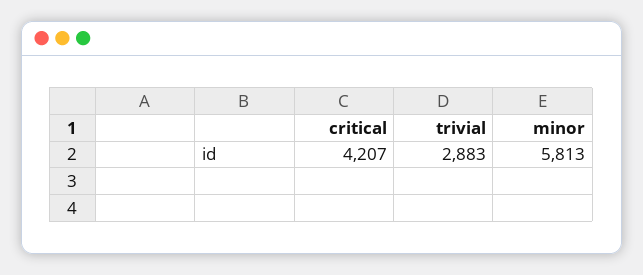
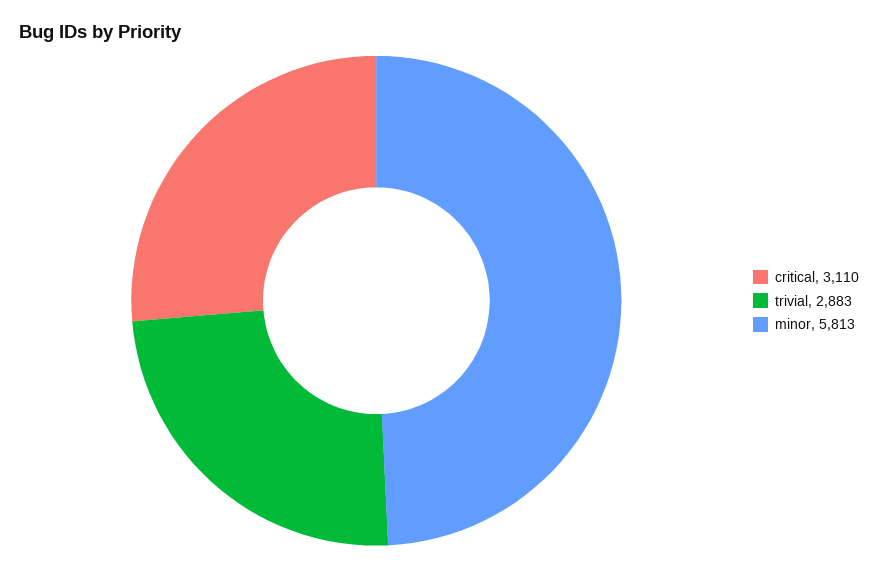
  {
-   "critical": 4207,
+   "critical": 3110,
    "trivial": 2883,
    "minor": 5813
  }

